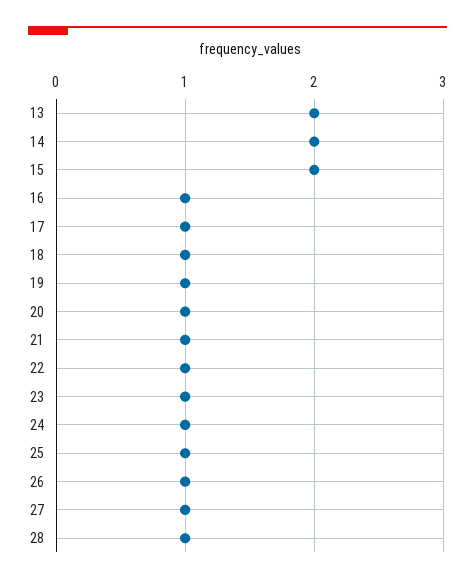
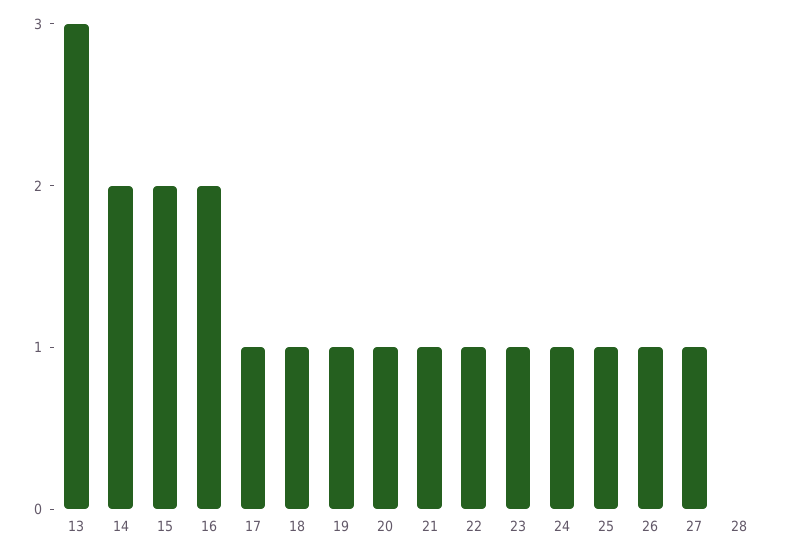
  {
-   "13": 2,
+   "13": 3,
    "14": 2,
    "15": 2,
-   "16": 1,
+   "16": 2,
    "17": 1,
    "18": 1,
    "19": 1,
    "20": 1,
    "21": 1,
    "22": 1,
    "23": 1,
    "24": 1,
    "25": 1,
    "26": 1,
    "27": 1,
-   "28": 1
+   "28": 0
  }

